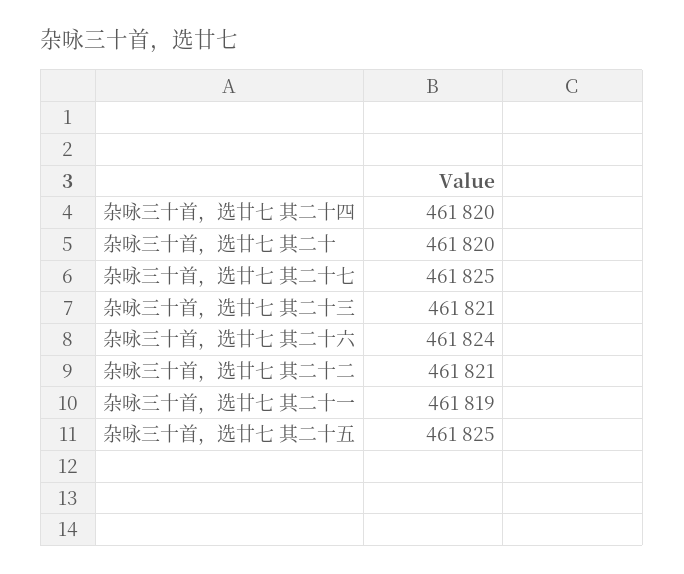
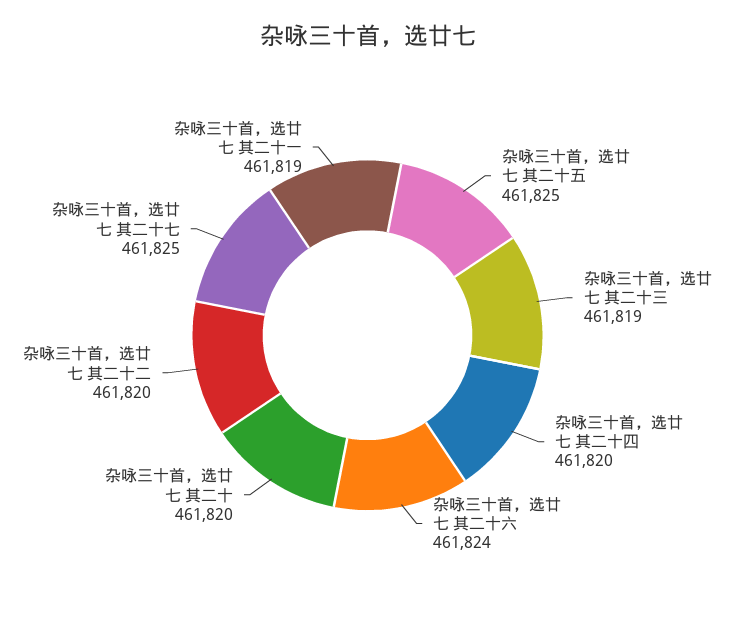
  {
    "杂咏三十首，选廿七 其二十四": 461820,
    "杂咏三十首，选廿七 其二十": 461820,
    "杂咏三十首，选廿七 其二十七": 461825,
-   "杂咏三十首，选廿七 其二十三": 461821,
+   "杂咏三十首，选廿七 其二十三": 461819,
    "杂咏三十首，选廿七 其二十六": 461824,
-   "杂咏三十首，选廿七 其二十二": 461821,
+   "杂咏三十首，选廿七 其二十二": 461820,
    "杂咏三十首，选廿七 其二十一": 461819,
    "杂咏三十首，选廿七 其二十五": 461825
  }

